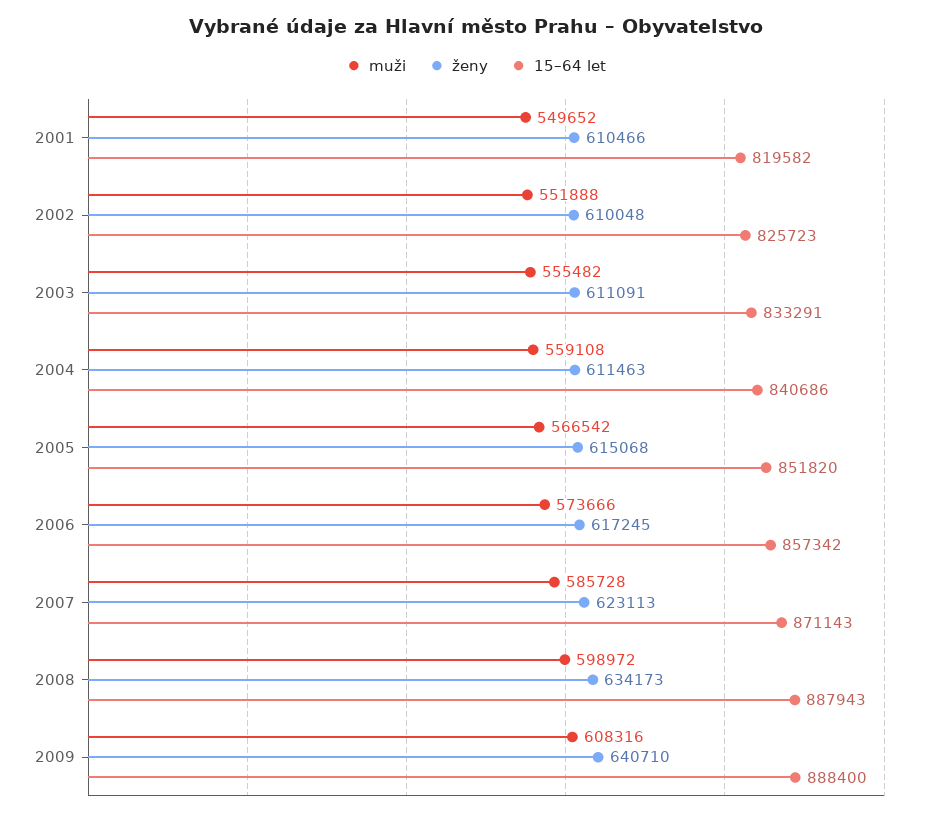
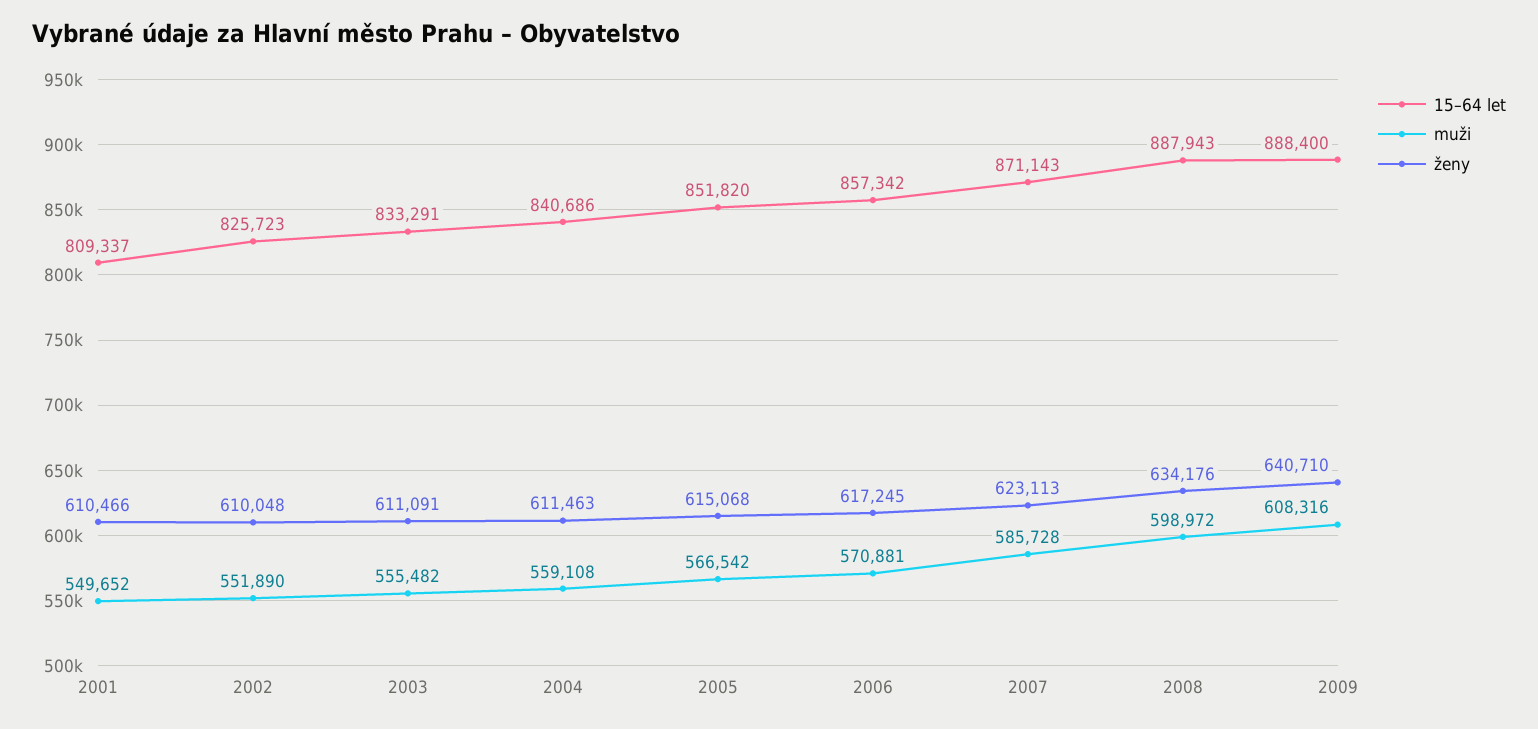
  {
    "muži": {
      "2001": 549652,
-     "2002": 551888,
+     "2002": 551890,
      "2003": 555482,
      "2004": 559108,
      "2005": 566542,
-     "2006": 573666,
+     "2006": 570881,
      "2007": 585728,
      "2008": 598972,
      "2009": 608316
    },
    "ženy": {
      "2001": 610466,
      "2002": 610048,
      "2003": 611091,
      "2004": 611463,
      "2005": 615068,
      "2006": 617245,
      "2007": 623113,
-     "2008": 634173,
+     "2008": 634176,
      "2009": 640710
    },
    "15–64 let": {
-     "2001": 819582,
+     "2001": 809337,
      "2002": 825723,
      "2003": 833291,
      "2004": 840686,
      "2005": 851820,
      "2006": 857342,
      "2007": 871143,
      "2008": 887943,
      "2009": 888400
    }
  }

